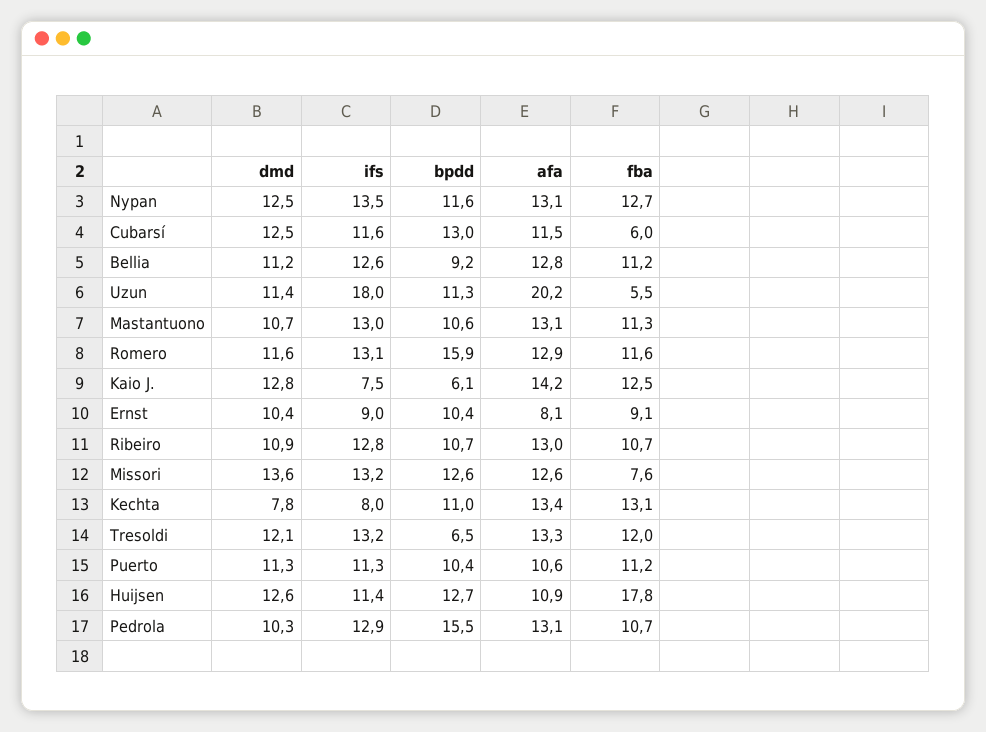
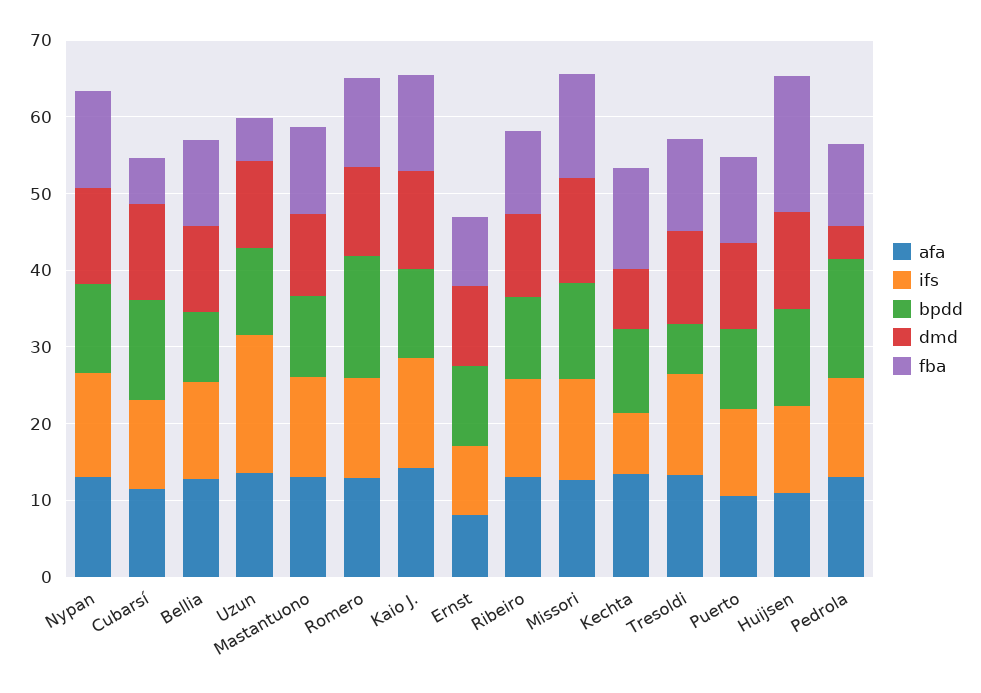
  {
    "dmd": {
      "Nypan": 12.5,
      "Cubarsí": 12.5,
      "Bellia": 11.2,
      "Uzun": 11.4,
      "Mastantuono": 10.7,
      "Romero": 11.6,
      "Kaio J.": 12.8,
      "Ernst": 10.4,
      "Ribeiro": 10.9,
      "Missori": 13.6,
      "Kechta": 7.8,
      "Tresoldi": 12.1,
      "Puerto": 11.3,
      "Huijsen": 12.6,
-     "Pedrola": 10.3
+     "Pedrola": 4
    },
    "ifs": {
      "Nypan": 13.5,
      "Cubarsí": 11.6,
      "Bellia": 12.6,
      "Uzun": 18,
      "Mastantuono": 13,
      "Romero": 13.1,
-     "Kaio J.": 7.5,
+     "Kaio J.": 14,
      "Ernst": 9,
      "Ribeiro": 12.8,
      "Missori": 13.2,
      "Kechta": 8,
      "Tresoldi": 13.2,
      "Puerto": 11.3,
      "Huijsen": 11.4,
      "Pedrola": 12.9
    },
    "bpdd": {
      "Nypan": 11.6,
      "Cubarsí": 13,
      "Bellia": 9.2,
      "Uzun": 11.3,
      "Mastantuono": 10.6,
      "Romero": 15.9,
-     "Kaio J.": 6.1,
+     "Kaio J.": 12,
      "Ernst": 10.4,
      "Ribeiro": 10.7,
      "Missori": 12.6,
      "Kechta": 11,
      "Tresoldi": 6.5,
      "Puerto": 10.4,
      "Huijsen": 12.7,
      "Pedrola": 15.5
    },
    "afa": {
      "Nypan": 13.1,
      "Cubarsí": 11.5,
      "Bellia": 12.8,
-     "Uzun": 20.2,
+     "Uzun": 14,
      "Mastantuono": 13.1,
      "Romero": 12.9,
      "Kaio J.": 14.2,
      "Ernst": 8.1,
      "Ribeiro": 13,
      "Missori": 12.6,
      "Kechta": 13.4,
      "Tresoldi": 13.3,
      "Puerto": 10.6,
      "Huijsen": 10.9,
      "Pedrola": 13.1
    },
    "fba": {
      "Nypan": 12.7,
      "Cubarsí": 6,
      "Bellia": 11.2,
      "Uzun": 5.5,
      "Mastantuono": 11.3,
      "Romero": 11.6,
      "Kaio J.": 12.5,
      "Ernst": 9.1,
      "Ribeiro": 10.7,
-     "Missori": 7.6,
+     "Missori": 14,
      "Kechta": 13.1,
      "Tresoldi": 12,
      "Puerto": 11.2,
      "Huijsen": 17.8,
      "Pedrola": 10.7
    }
  }

